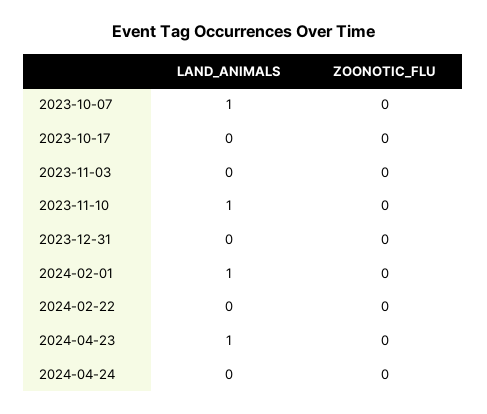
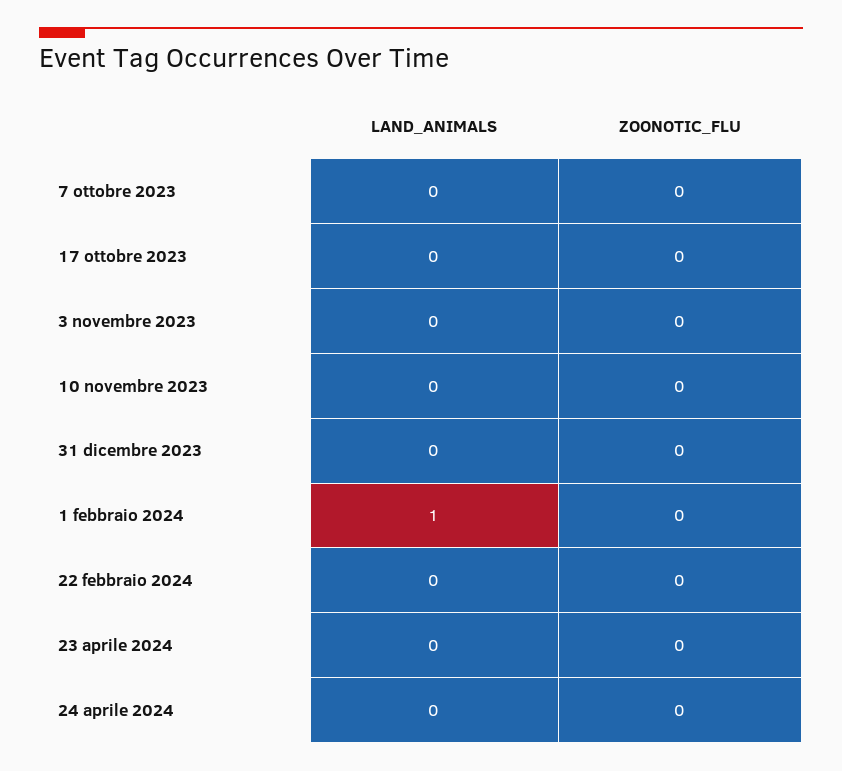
  {
    "LAND_ANIMALS": {
-     "2023-10-07": 1,
+     "2023-10-07": 0,
      "2023-10-17": 0,
      "2023-11-03": 0,
-     "2023-11-10": 1,
+     "2023-11-10": 0,
      "2023-12-31": 0,
      "2024-02-01": 1,
      "2024-02-22": 0,
-     "2024-04-23": 1,
+     "2024-04-23": 0,
      "2024-04-24": 0
    },
    "ZOONOTIC_FLU": {
      "2023-10-07": 0,
      "2023-10-17": 0,
      "2023-11-03": 0,
      "2023-11-10": 0,
      "2023-12-31": 0,
      "2024-02-01": 0,
      "2024-02-22": 0,
      "2024-04-23": 0,
      "2024-04-24": 0
    }
  }

